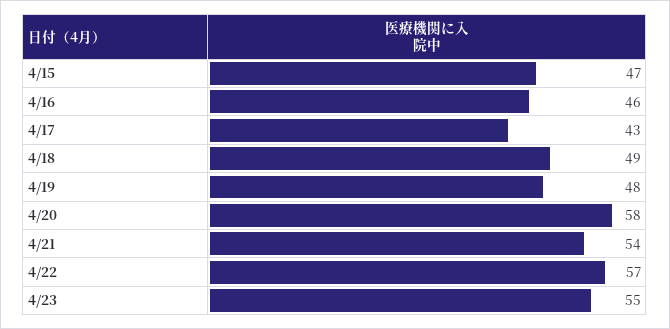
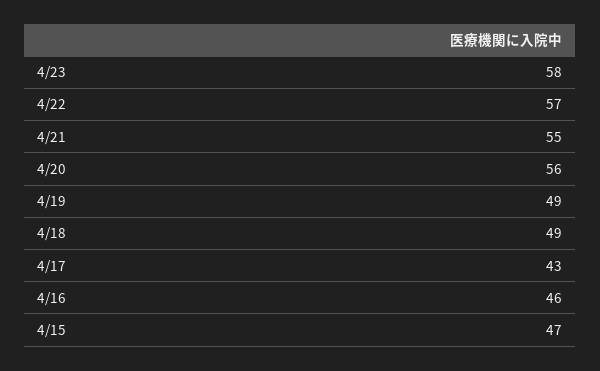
  {
    "4/15": 47,
    "4/16": 46,
    "4/17": 43,
    "4/18": 49,
-   "4/19": 48,
+   "4/19": 49,
-   "4/20": 58,
+   "4/20": 56,
-   "4/21": 54,
+   "4/21": 55,
    "4/22": 57,
-   "4/23": 55
+   "4/23": 58
  }

